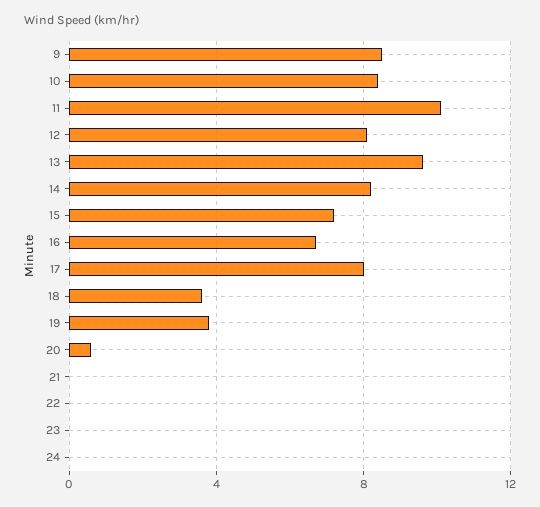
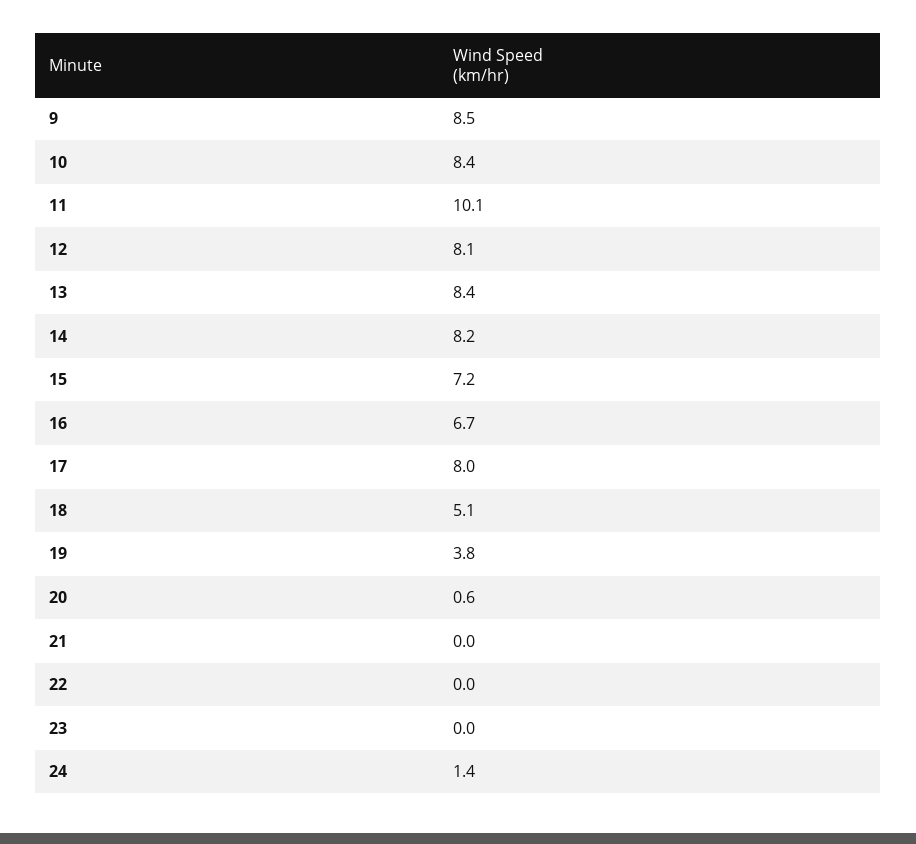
  {
    "9": 8.5,
    "10": 8.4,
    "11": 10.1,
    "12": 8.1,
-   "13": 9.5,
+   "13": 8.4,
    "14": 8.2,
    "15": 7.2,
    "16": 6.7,
    "17": 8,
-   "18": 3.5,
+   "18": 5.1,
    "19": 3.8,
    "20": 0.6,
    "21": 0,
    "22": 0,
    "23": 0,
-   "24": 0
+   "24": 1.4
  }

